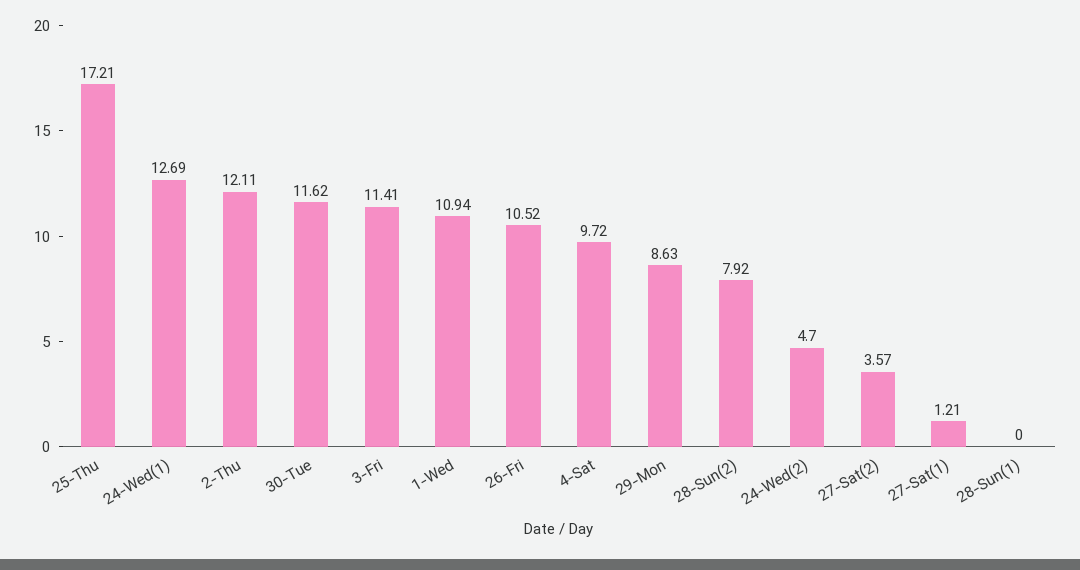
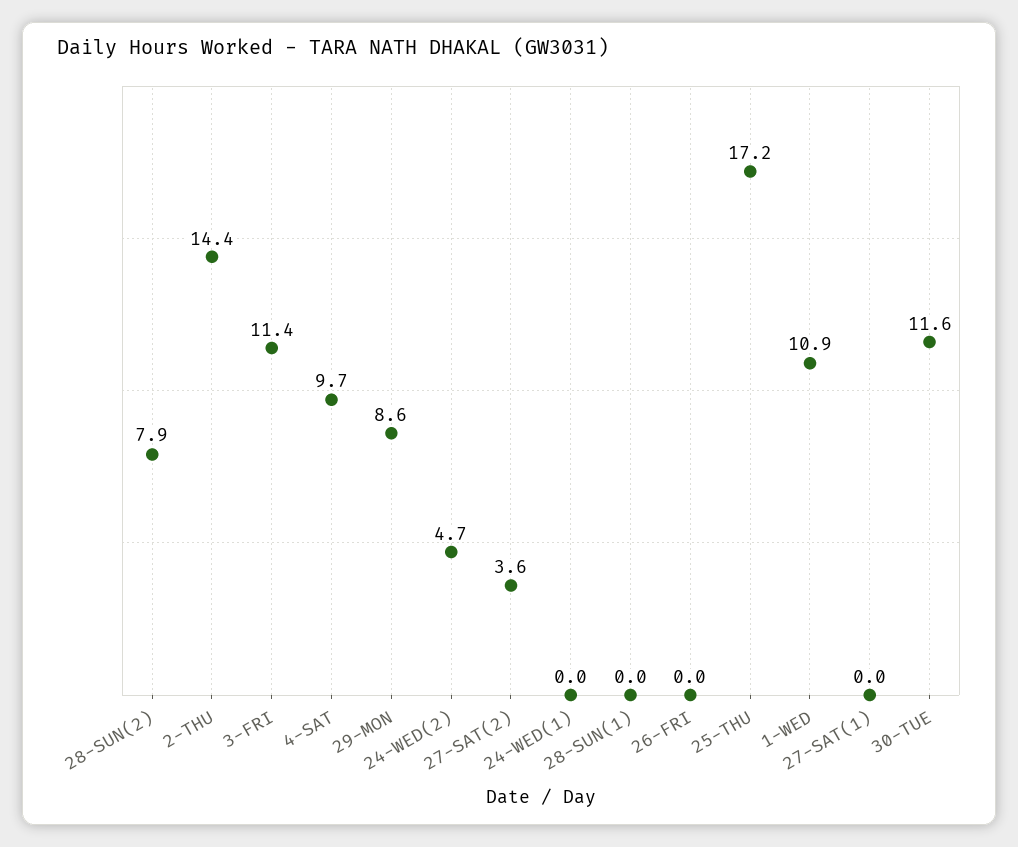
  {
    "25-Thu": 17.21,
-   "24-Wed(1)": 12.69,
+   "24-Wed(1)": 0,
-   "2-Thu": 12.11,
+   "2-Thu": 14.4,
    "30-Tue": 11.62,
    "3-Fri": 11.41,
    "1-Wed": 10.94,
-   "26-Fri": 10.52,
+   "26-Fri": 0,
    "4-Sat": 9.72,
    "29-Mon": 8.63,
    "28-Sun(2)": 7.92,
    "24-Wed(2)": 4.7,
    "27-Sat(2)": 3.57,
-   "27-Sat(1)": 1.21,
+   "27-Sat(1)": 0,
    "28-Sun(1)": 0
  }

